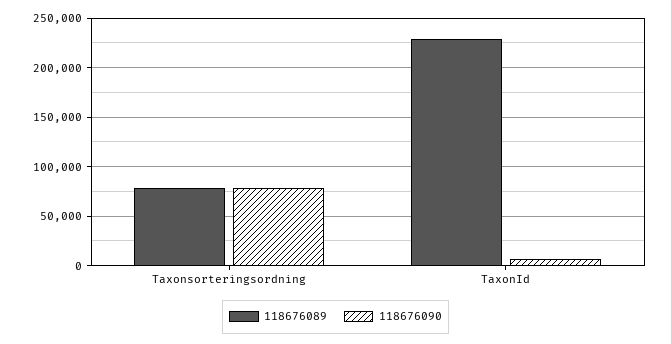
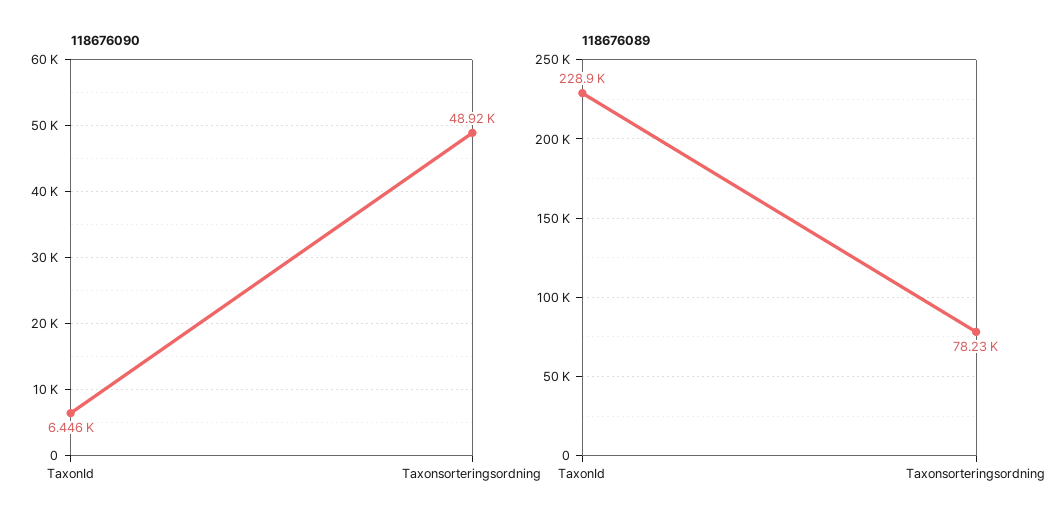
  {
    "118676089": {
      "Taxonsorteringsordning": 78230,
      "TaxonId": 228900
    },
    "118676090": {
-     "Taxonsorteringsordning": 80000,
+     "Taxonsorteringsordning": 48920,
      "TaxonId": 6446
    }
  }

